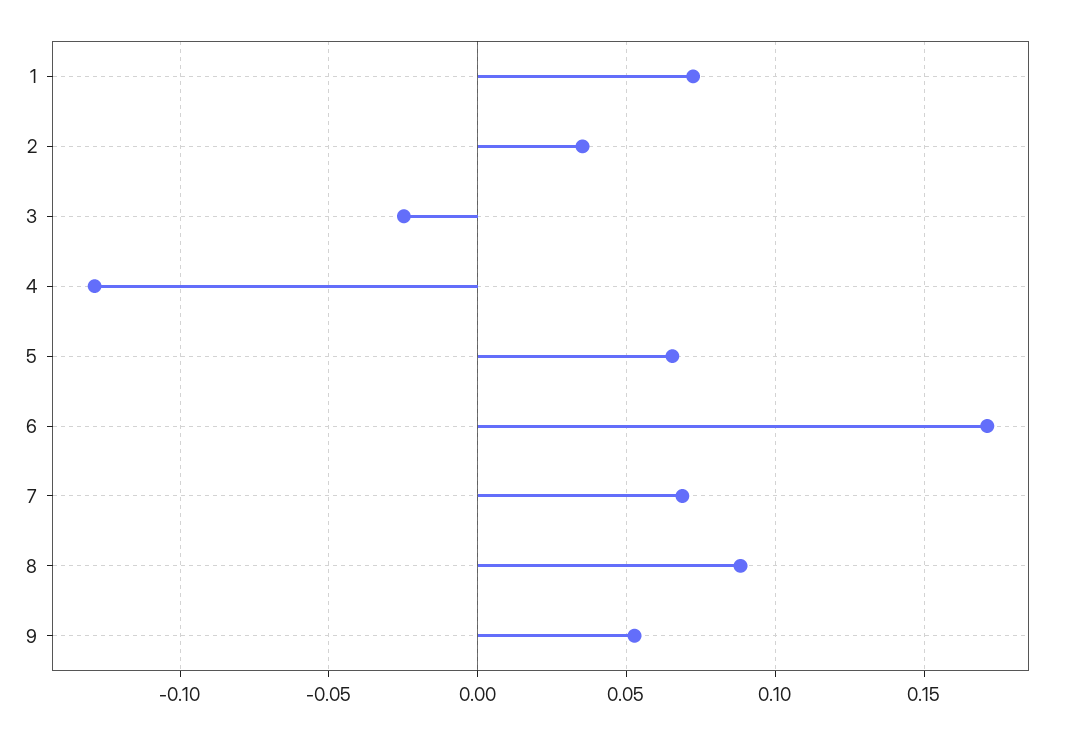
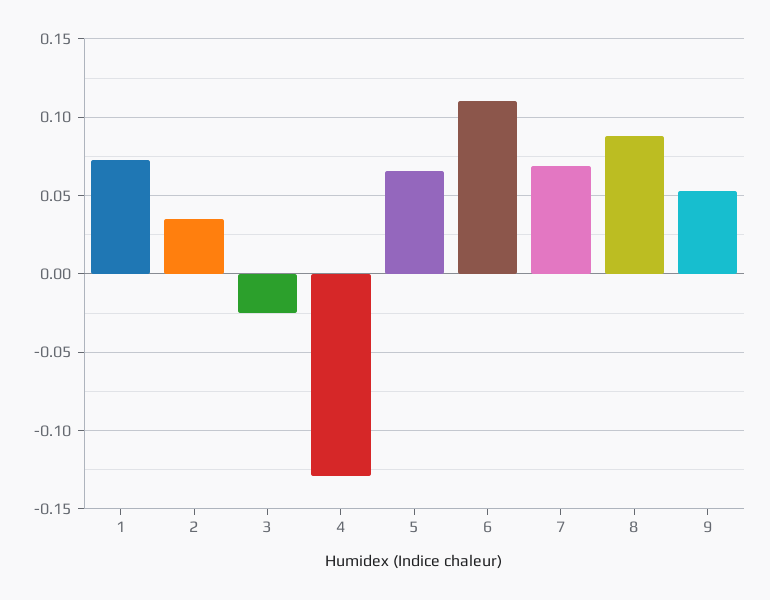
  {
    "1": 0.07,
    "2": 0.035,
    "3": -0.025,
    "4": -0.13,
    "5": 0.065,
-   "6": 0.17,
+   "6": 0.11,
    "7": 0.07,
    "8": 0.09,
    "9": 0.055
  }

